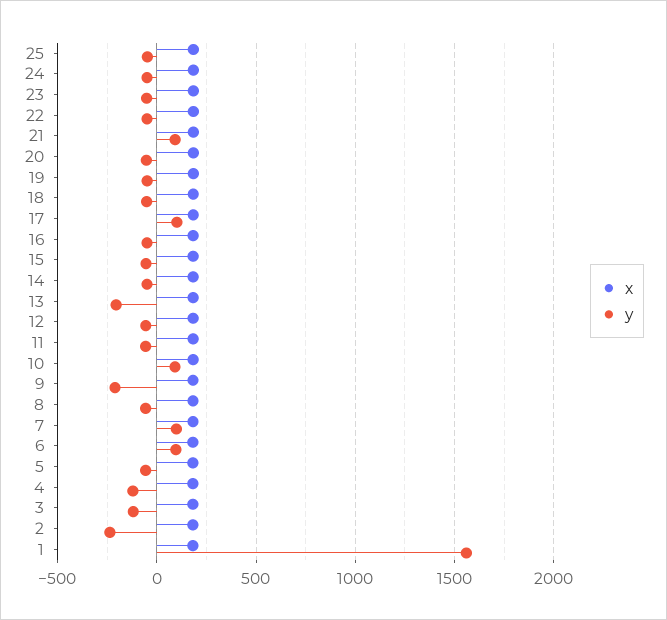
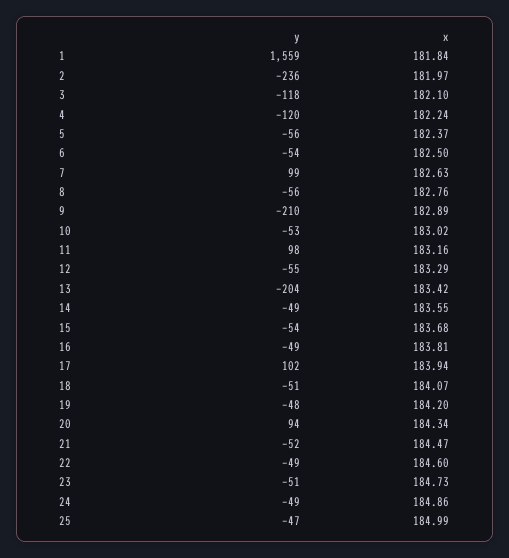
  {
    "x": {
      "25": 184.99,
      "24": 184.86,
      "23": 184.73,
      "22": 184.6,
      "21": 184.47,
      "20": 184.34,
      "19": 184.2,
      "18": 184.07,
      "17": 183.94,
      "16": 183.81,
      "15": 183.68,
      "14": 183.55,
      "13": 183.42,
      "12": 183.29,
      "11": 183.16,
      "10": 183.02,
      "9": 182.89,
      "8": 182.76,
      "7": 182.63,
      "6": 182.5,
      "5": 182.37,
      "4": 182.24,
      "3": 182.1,
      "2": 181.97,
      "1": 181.84
    },
    "y": {
      "25": -47,
      "24": -49,
      "23": -51,
      "22": -49,
-     "21": 100,
+     "21": -52,
-     "20": -50,
+     "20": 94,
      "19": -48,
      "18": -51,
      "17": 102,
      "16": -49,
      "15": -54,
      "14": -49,
      "13": -204,
      "12": -55,
-     "11": -50,
+     "11": 98,
-     "10": 100,
+     "10": -53,
      "9": -210,
      "8": -56,
      "7": 99,
-     "6": 100,
+     "6": -54,
      "5": -56,
      "4": -120,
      "3": -118,
      "2": -236,
      "1": 1559
    }
  }

